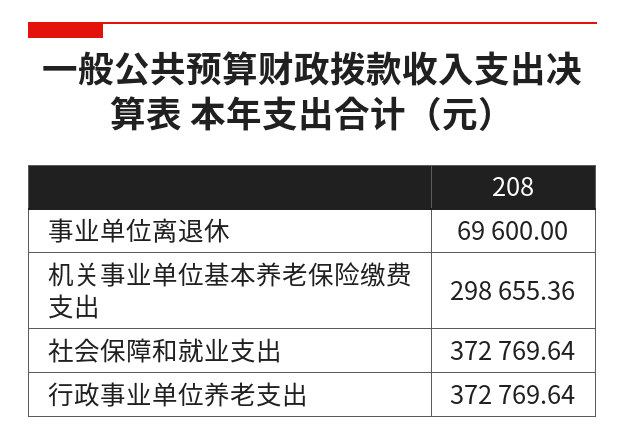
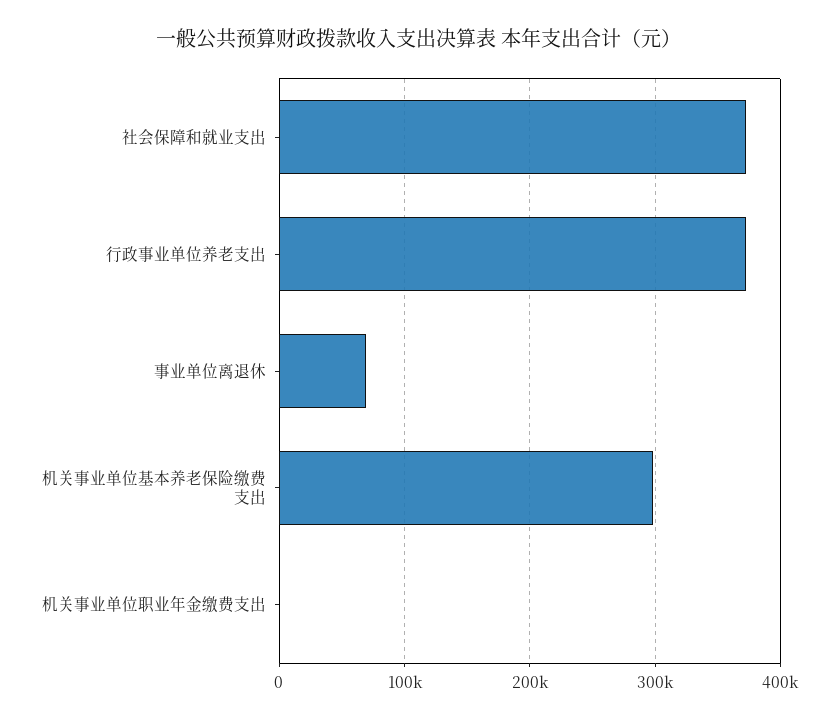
  {
    "事业单位离退休": 69600,
    "机关事业单位基本养老保险缴费支出": 298655.36,
    "社会保障和就业支出": 372769.64,
-   "行政事业单位养老支出": 372769.64
+   "行政事业单位养老支出": 372769.64,
+   "机关事业单位职业年金缴费支出": 0
  }

